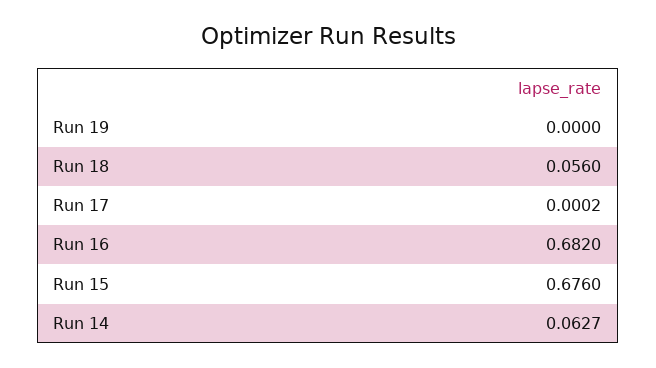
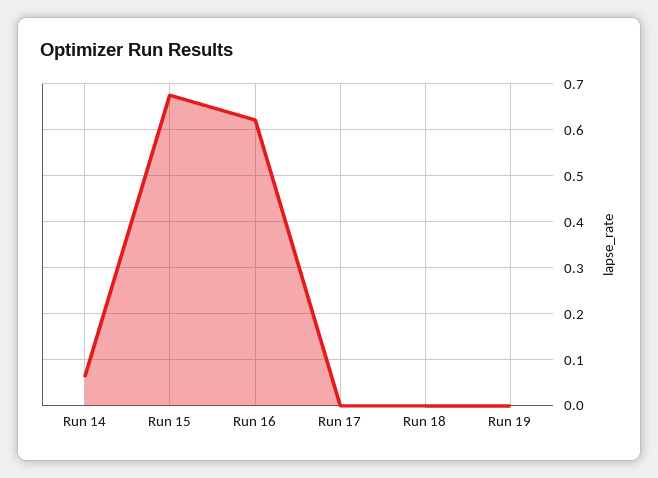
  {
    "Run 19": 0,
-   "Run 18": 0.056,
+   "Run 18": 0,
    "Run 17": 0.0002,
-   "Run 16": 0.682,
+   "Run 16": 0.62,
    "Run 15": 0.676,
    "Run 14": 0.0627
  }

